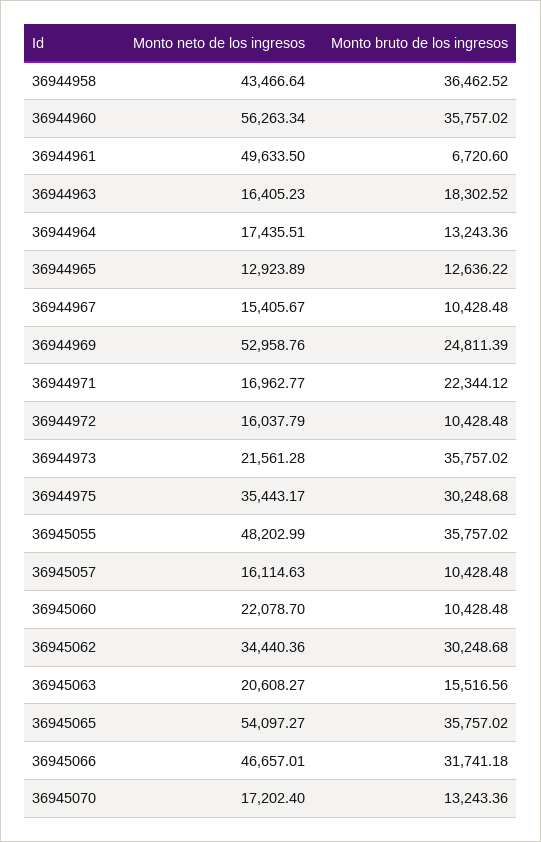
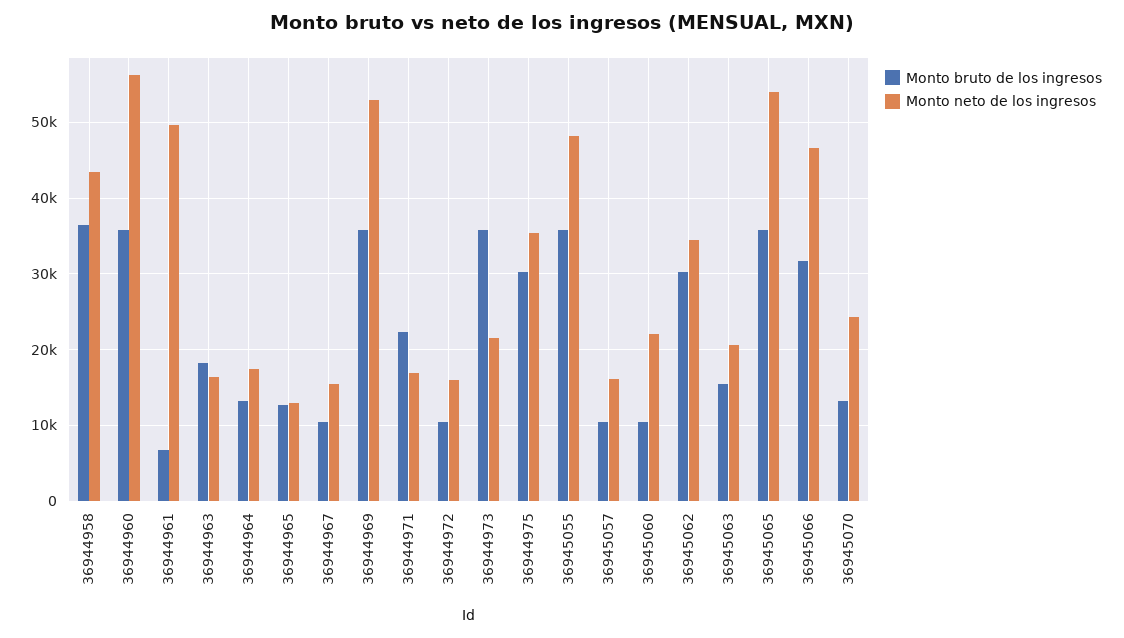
  {
    "Monto neto de los ingresos": {
      "36944958": 43466.64,
      "36944960": 56263.34,
      "36944961": 49633.5,
      "36944963": 16405.23,
      "36944964": 17435.51,
      "36944965": 12923.89,
      "36944967": 15405.67,
      "36944969": 52958.76,
      "36944971": 16962.77,
      "36944972": 16037.79,
      "36944973": 21561.28,
      "36944975": 35443.17,
      "36945055": 48202.99,
      "36945057": 16114.63,
      "36945060": 22078.7,
      "36945062": 34440.36,
      "36945063": 20608.27,
      "36945065": 54097.27,
      "36945066": 46657.01,
-     "36945070": 17202.4
+     "36945070": 24000
    },
    "Monto bruto de los ingresos": {
      "36944958": 36462.52,
      "36944960": 35757.02,
      "36944961": 6720.6,
      "36944963": 18302.52,
      "36944964": 13243.36,
      "36944965": 12636.22,
      "36944967": 10428.48,
-     "36944969": 24811.39,
+     "36944969": 36000,
      "36944971": 22344.12,
      "36944972": 10428.48,
      "36944973": 35757.02,
      "36944975": 30248.68,
      "36945055": 35757.02,
      "36945057": 10428.48,
      "36945060": 10428.48,
      "36945062": 30248.68,
      "36945063": 15516.56,
      "36945065": 35757.02,
      "36945066": 31741.18,
      "36945070": 13243.36
    }
  }

